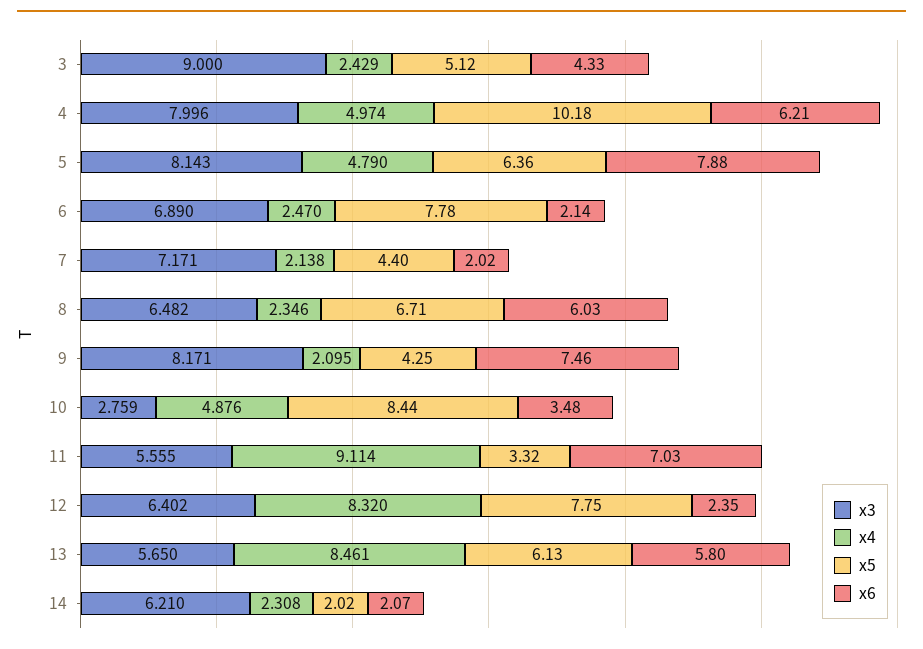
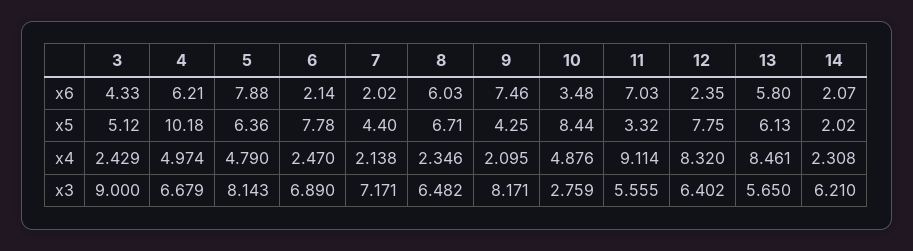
  {
    "x3": {
      "3": 9,
-     "4": 7.996,
+     "4": 6.679,
      "5": 8.143,
      "6": 6.89,
      "7": 7.171,
      "8": 6.482,
      "9": 8.171,
      "10": 2.759,
      "11": 5.555,
      "12": 6.402,
      "13": 5.65,
      "14": 6.21
    },
    "x4": {
      "3": 2.429,
      "4": 4.974,
      "5": 4.79,
      "6": 2.47,
      "7": 2.138,
      "8": 2.346,
      "9": 2.095,
      "10": 4.876,
      "11": 9.114,
      "12": 8.32,
      "13": 8.461,
      "14": 2.308
    },
    "x5": {
      "3": 5.12,
      "4": 10.18,
      "5": 6.36,
      "6": 7.78,
      "7": 4.4,
      "8": 6.71,
      "9": 4.25,
      "10": 8.44,
      "11": 3.32,
      "12": 7.75,
      "13": 6.13,
      "14": 2.02
    },
    "x6": {
      "3": 4.33,
      "4": 6.21,
      "5": 7.88,
      "6": 2.14,
      "7": 2.02,
      "8": 6.03,
      "9": 7.46,
      "10": 3.48,
      "11": 7.03,
      "12": 2.35,
      "13": 5.8,
      "14": 2.07
    }
  }

